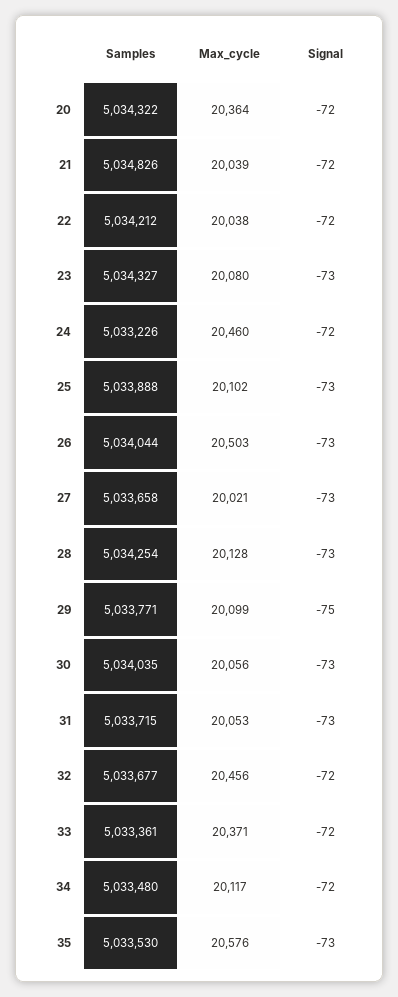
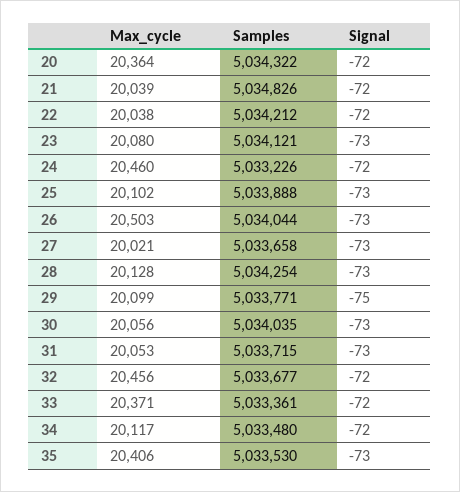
  {
    "Samples": {
      "20": 5034322,
      "21": 5034826,
      "22": 5034212,
-     "23": 5034327,
+     "23": 5034121,
      "24": 5033226,
      "25": 5033888,
      "26": 5034044,
      "27": 5033658,
      "28": 5034254,
      "29": 5033771,
      "30": 5034035,
      "31": 5033715,
      "32": 5033677,
      "33": 5033361,
      "34": 5033480,
      "35": 5033530
    },
    "Max_cycle": {
      "20": 20364,
      "21": 20039,
      "22": 20038,
      "23": 20080,
      "24": 20460,
      "25": 20102,
      "26": 20503,
      "27": 20021,
      "28": 20128,
      "29": 20099,
      "30": 20056,
      "31": 20053,
      "32": 20456,
      "33": 20371,
      "34": 20117,
-     "35": 20576
+     "35": 20406
    },
    "Signal": {
      "20": -72,
      "21": -72,
      "22": -72,
      "23": -73,
      "24": -72,
      "25": -73,
      "26": -73,
      "27": -73,
      "28": -73,
      "29": -75,
      "30": -73,
      "31": -73,
      "32": -72,
      "33": -72,
      "34": -72,
      "35": -73
    }
  }

